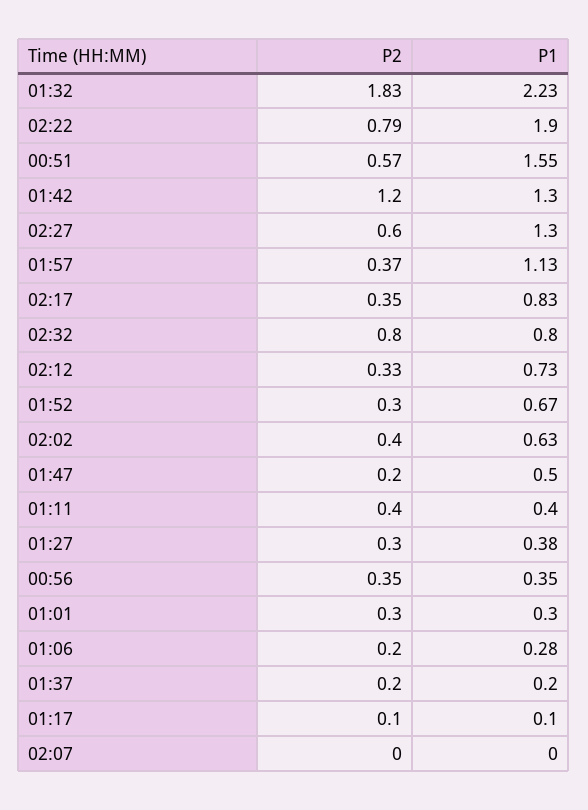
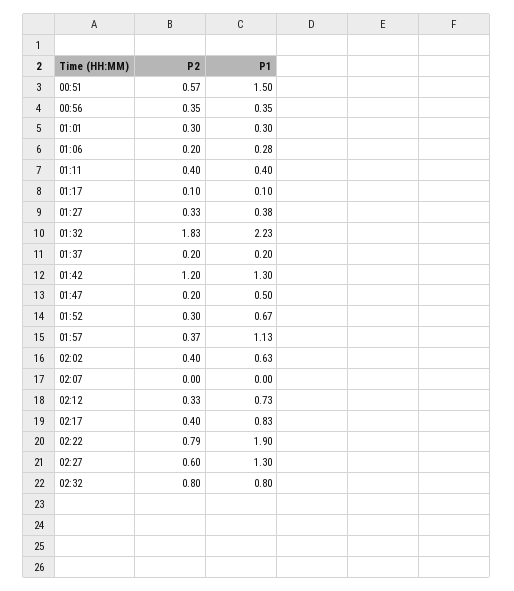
  {
    "P2": {
      "01:32": 1.83,
      "02:22": 0.79,
      "00:51": 0.57,
      "01:42": 1.2,
      "02:27": 0.6,
      "01:57": 0.37,
-     "02:17": 0.35,
+     "02:17": 0.4,
      "02:32": 0.8,
      "02:12": 0.33,
      "01:52": 0.3,
      "02:02": 0.4,
      "01:47": 0.2,
      "01:11": 0.4,
-     "01:27": 0.3,
+     "01:27": 0.33,
      "00:56": 0.35,
      "01:01": 0.3,
      "01:06": 0.2,
      "01:37": 0.2,
      "01:17": 0.1,
      "02:07": 0
    },
    "P1": {
      "01:32": 2.23,
      "02:22": 1.9,
-     "00:51": 1.55,
+     "00:51": 1.5,
      "01:42": 1.3,
      "02:27": 1.3,
      "01:57": 1.13,
      "02:17": 0.83,
      "02:32": 0.8,
      "02:12": 0.73,
      "01:52": 0.67,
      "02:02": 0.63,
      "01:47": 0.5,
      "01:11": 0.4,
      "01:27": 0.38,
      "00:56": 0.35,
      "01:01": 0.3,
      "01:06": 0.28,
      "01:37": 0.2,
      "01:17": 0.1,
      "02:07": 0
    }
  }

